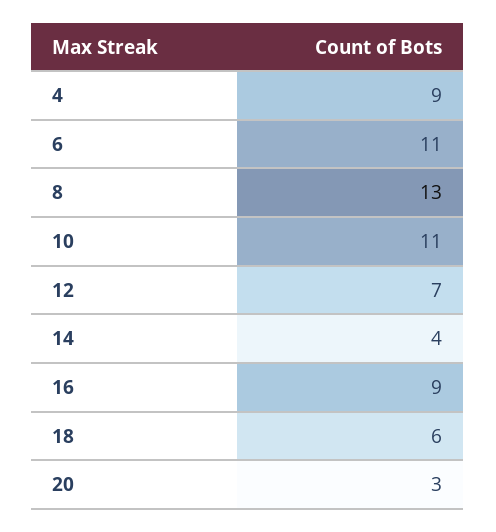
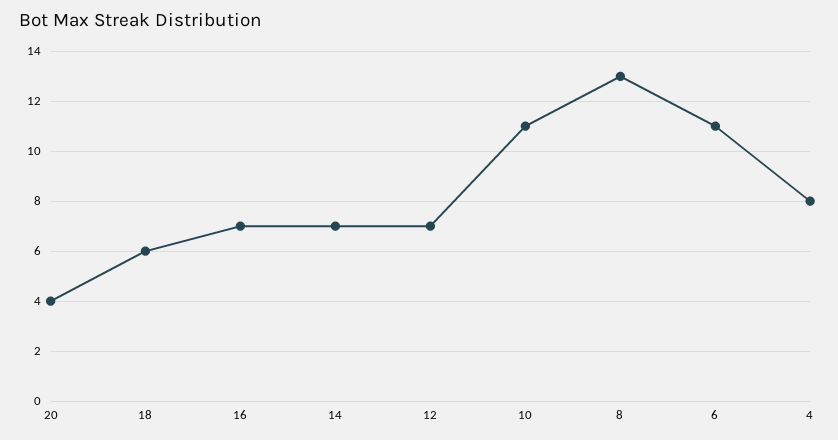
  {
-   "4": 9,
+   "4": 8,
    "6": 11,
    "8": 13,
    "10": 11,
    "12": 7,
-   "14": 4,
+   "14": 7,
-   "16": 9,
+   "16": 7,
    "18": 6,
-   "20": 3
+   "20": 4
  }

